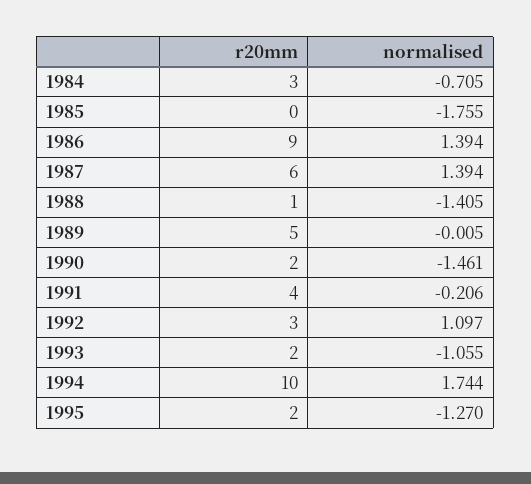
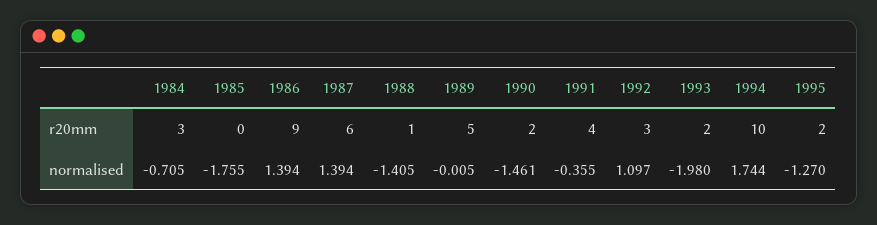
  {
    "r20mm": {
      "1984": 3,
      "1985": 0,
      "1986": 9,
      "1987": 6,
      "1988": 1,
      "1989": 5,
      "1990": 2,
      "1991": 4,
      "1992": 3,
      "1993": 2,
      "1994": 10,
      "1995": 2
    },
    "normalised": {
      "1984": -0.705,
      "1985": -1.755,
      "1986": 1.394,
      "1987": 1.394,
      "1988": -1.405,
      "1989": -0.005,
      "1990": -1.461,
-     "1991": -0.206,
+     "1991": -0.355,
      "1992": 1.097,
-     "1993": -1.055,
+     "1993": -1.98,
      "1994": 1.744,
      "1995": -1.27
    }
  }

